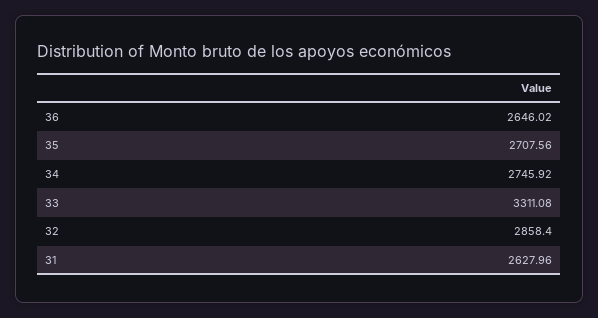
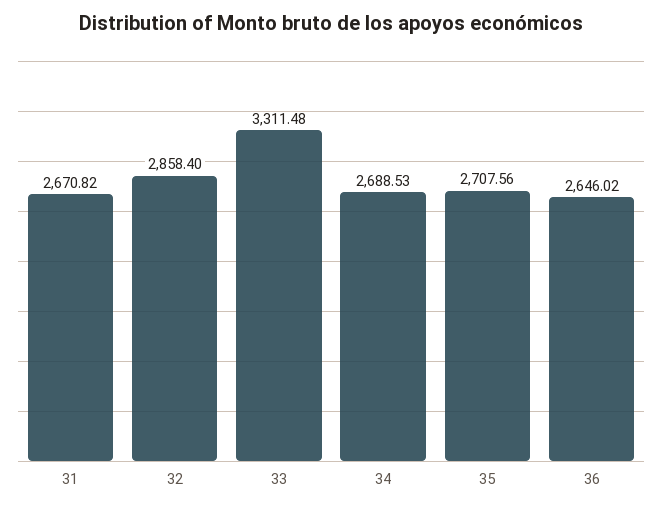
  {
    "36": 2646.02,
    "35": 2707.56,
-   "34": 2745.92,
+   "34": 2688.53,
-   "33": 3311.08,
+   "33": 3311.48,
    "32": 2858.4,
-   "31": 2627.96
+   "31": 2670.82
  }

